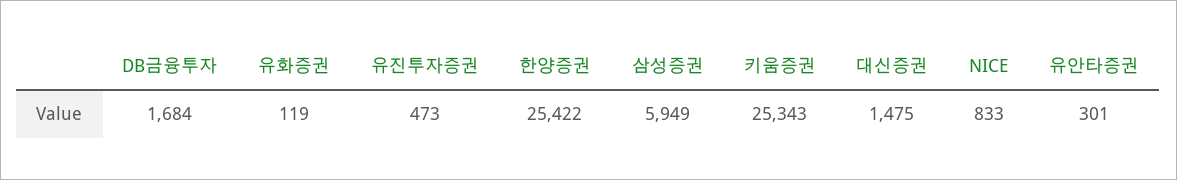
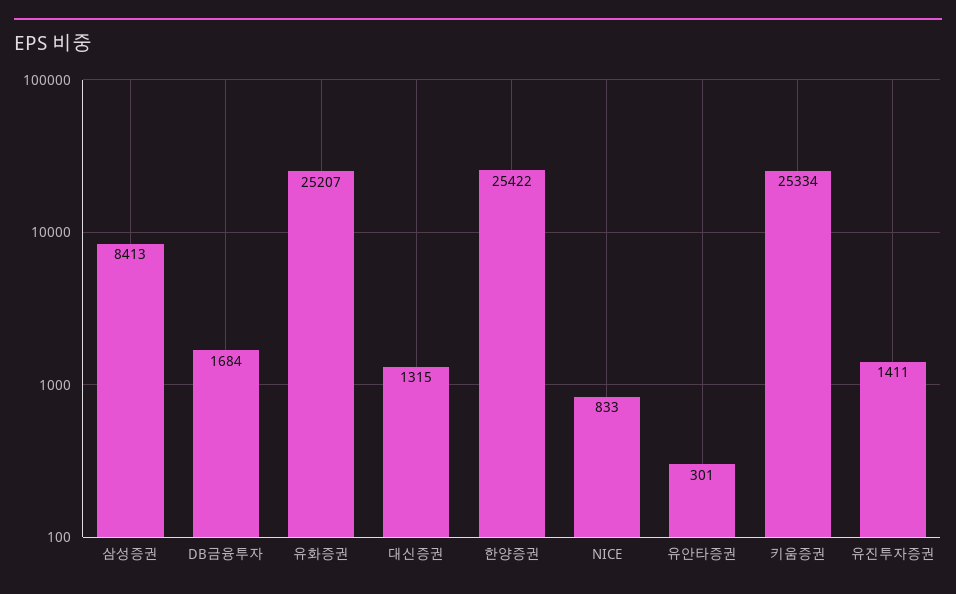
  {
    "DB금융투자": 1684,
-   "유화증권": 119,
+   "유화증권": 25207,
-   "유진투자증권": 473,
+   "유진투자증권": 1411,
    "한양증권": 25422,
-   "삼성증권": 5949,
+   "삼성증권": 8413,
-   "키움증권": 25343,
+   "키움증권": 25334,
-   "대신증권": 1475,
+   "대신증권": 1315,
    "NICE": 833,
    "유안타증권": 301
  }

